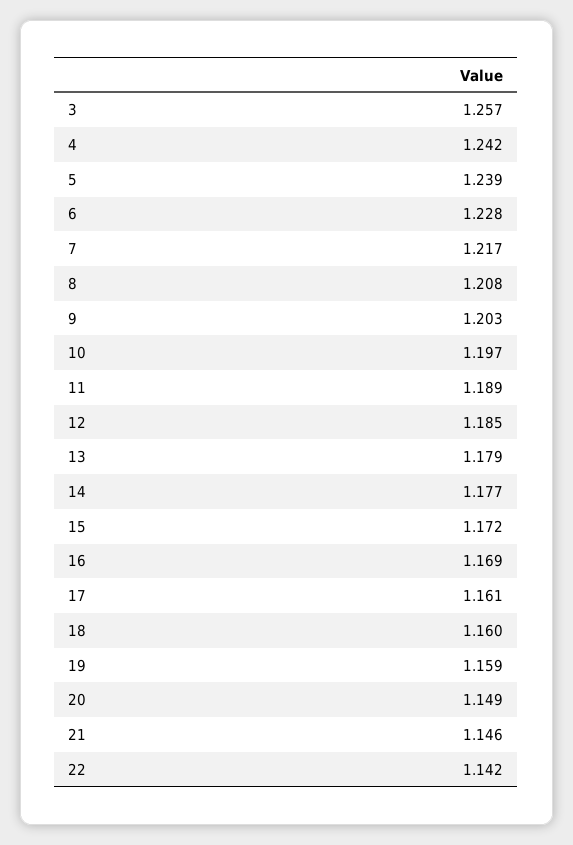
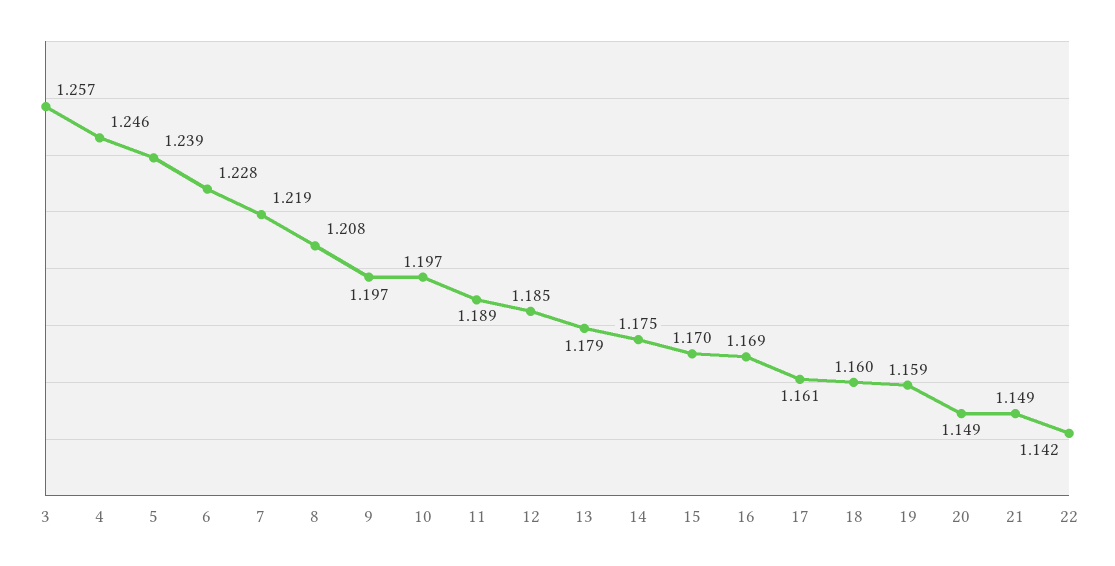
  {
    "3": 1.257,
-   "4": 1.242,
+   "4": 1.246,
    "5": 1.239,
    "6": 1.228,
-   "7": 1.217,
+   "7": 1.219,
    "8": 1.208,
-   "9": 1.203,
+   "9": 1.197,
    "10": 1.197,
    "11": 1.189,
    "12": 1.185,
    "13": 1.179,
-   "14": 1.177,
+   "14": 1.175,
-   "15": 1.172,
+   "15": 1.17,
    "16": 1.169,
    "17": 1.161,
    "18": 1.16,
    "19": 1.159,
    "20": 1.149,
-   "21": 1.146,
+   "21": 1.149,
    "22": 1.142
  }

